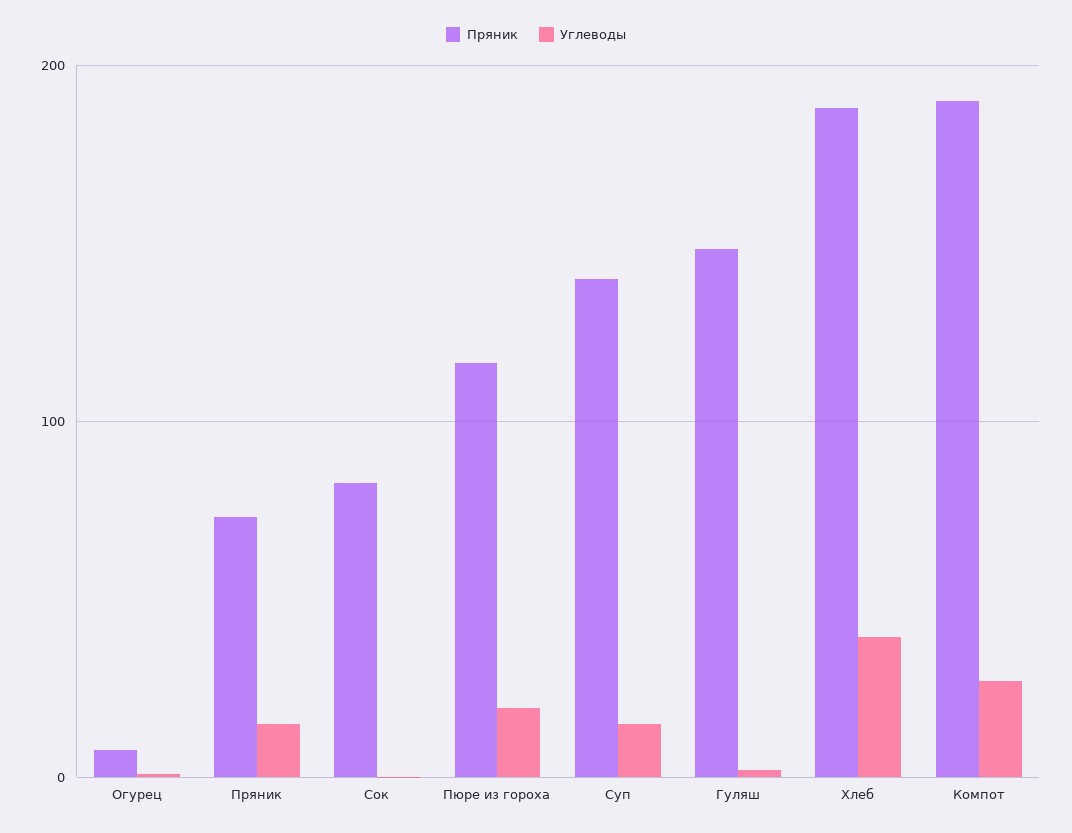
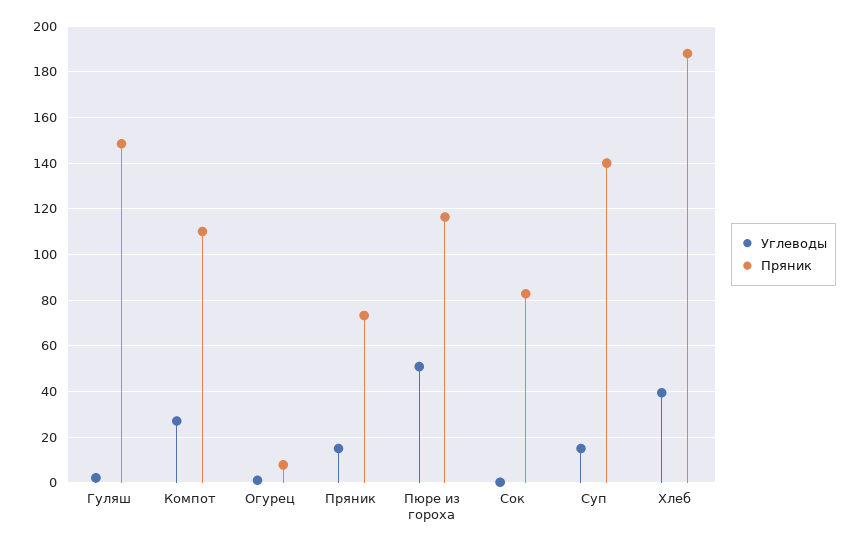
  {
    "Пряник": {
      "Огурец": 10,
      "Пряник": 75,
      "Сок": 85,
      "Пюре из гороха": 115,
      "Суп": 140,
      "Гуляш": 150,
      "Хлеб": 190,
-     "Компот": 190
+     "Компот": 110
    },
    "Углеводы": {
      "Огурец": 0,
      "Пряник": 15,
      "Сок": 0,
-     "Пюре из гороха": 20,
+     "Пюре из гороха": 50,
      "Суп": 15,
      "Гуляш": 0,
      "Хлеб": 40,
      "Компот": 25
    }
  }

